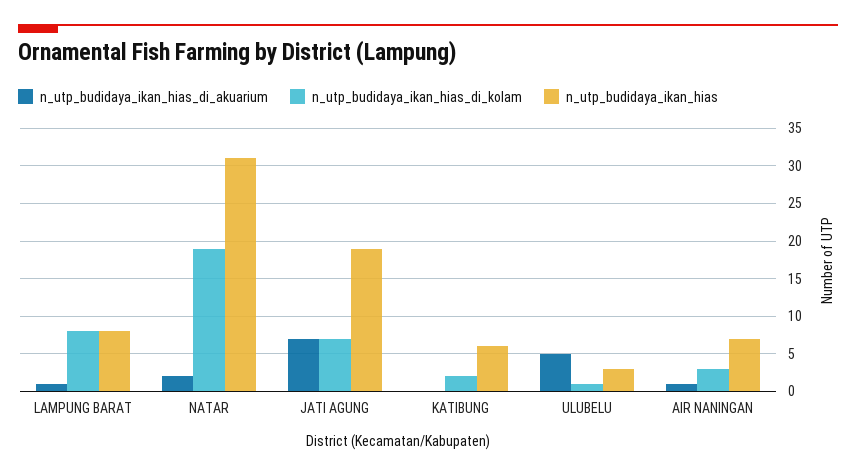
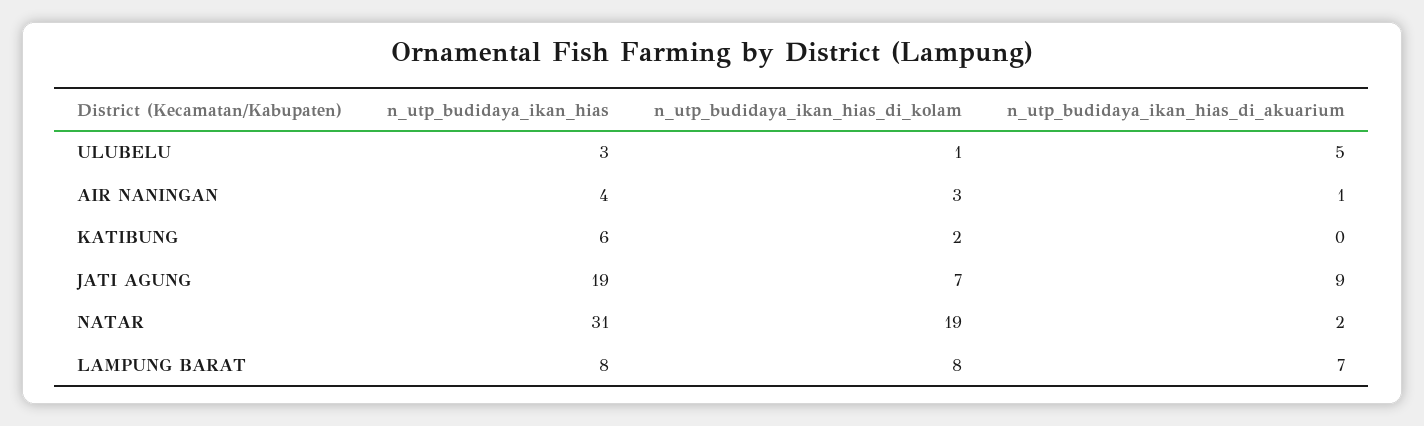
  {
    "n_utp_budidaya_ikan_hias_di_akuarium": {
-     "LAMPUNG BARAT": 1,
+     "LAMPUNG BARAT": 7,
      "NATAR": 2,
-     "JATI AGUNG": 7,
+     "JATI AGUNG": 9,
      "KATIBUNG": 0,
      "ULUBELU": 5,
      "AIR NANINGAN": 1
    },
    "n_utp_budidaya_ikan_hias_di_kolam": {
      "LAMPUNG BARAT": 8,
      "NATAR": 19,
      "JATI AGUNG": 7,
      "KATIBUNG": 2,
      "ULUBELU": 1,
      "AIR NANINGAN": 3
    },
    "n_utp_budidaya_ikan_hias": {
      "LAMPUNG BARAT": 8,
      "NATAR": 31,
      "JATI AGUNG": 19,
      "KATIBUNG": 6,
      "ULUBELU": 3,
-     "AIR NANINGAN": 7
+     "AIR NANINGAN": 4
    }
  }

